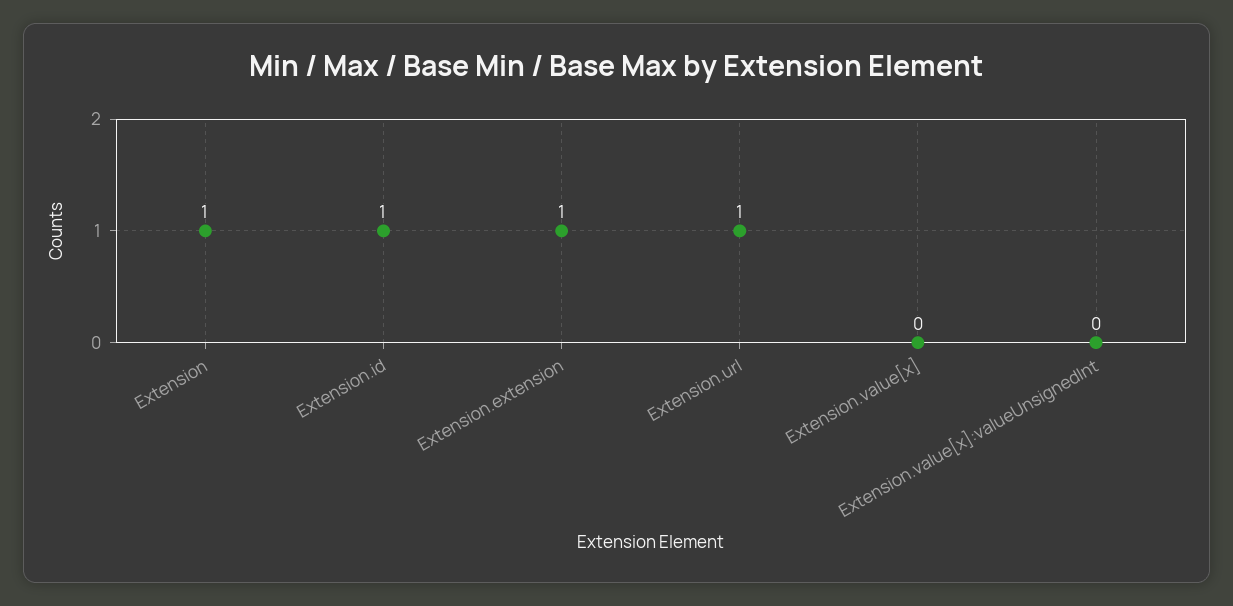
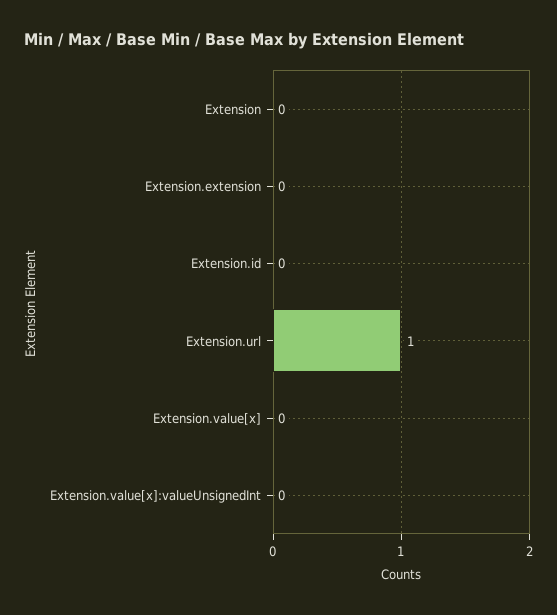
  {
-   "Extension": 1,
+   "Extension": 0,
-   "Extension.id": 1,
+   "Extension.id": 0,
-   "Extension.extension": 1,
+   "Extension.extension": 0,
    "Extension.url": 1,
    "Extension.value[x]": 0,
    "Extension.value[x]:valueUnsignedInt": 0
  }

